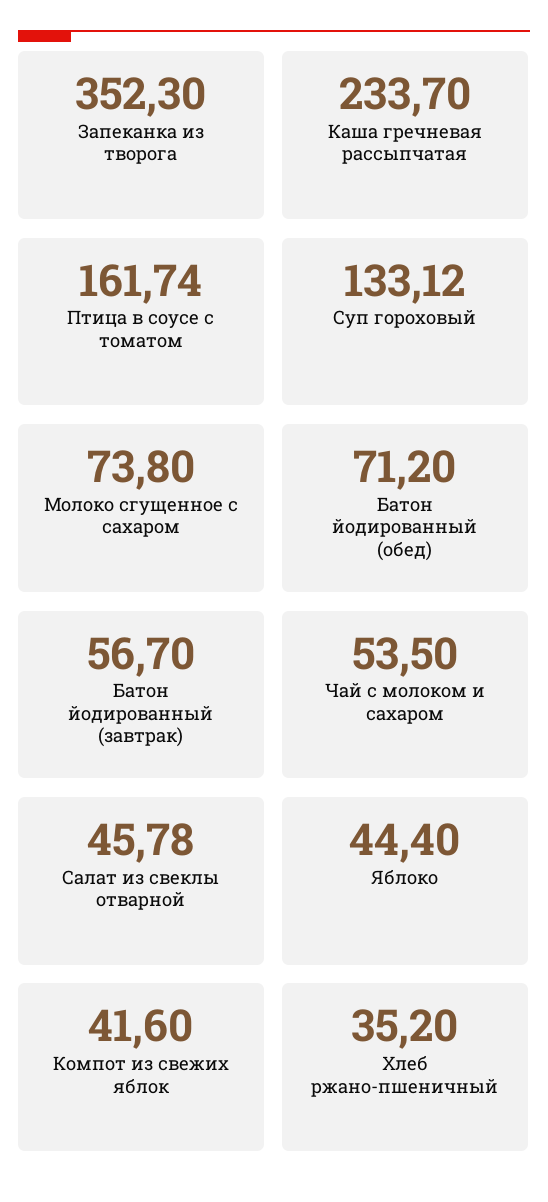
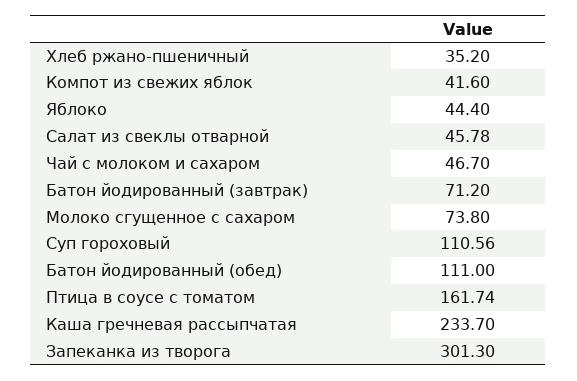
  {
-   "Запеканка из творога": 352.3,
+   "Запеканка из творога": 301.3,
    "Каша гречневая рассыпчатая": 233.7,
    "Птица в соусе с томатом": 161.74,
-   "Суп гороховый": 133.12,
+   "Суп гороховый": 110.56,
    "Молоко сгущенное с сахаром": 73.8,
-   "Батон йодированный (обед)": 71.2,
+   "Батон йодированный (обед)": 111,
-   "Батон йодированный (завтрак)": 56.7,
+   "Батон йодированный (завтрак)": 71.2,
-   "Чай с молоком и сахаром": 53.5,
+   "Чай с молоком и сахаром": 46.7,
    "Салат из свеклы отварной": 45.78,
    "Яблоко": 44.4,
    "Компот из свежих яблок": 41.6,
    "Хлеб ржано-пшеничный": 35.2
  }

